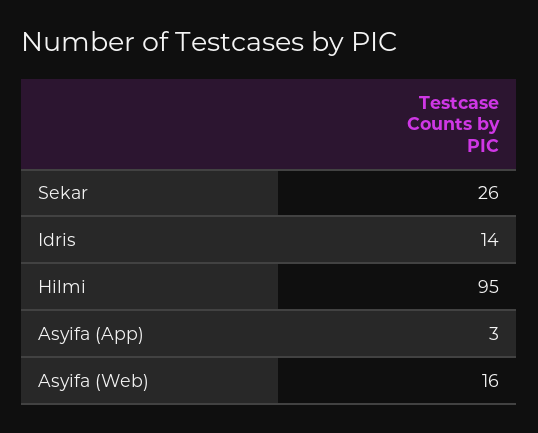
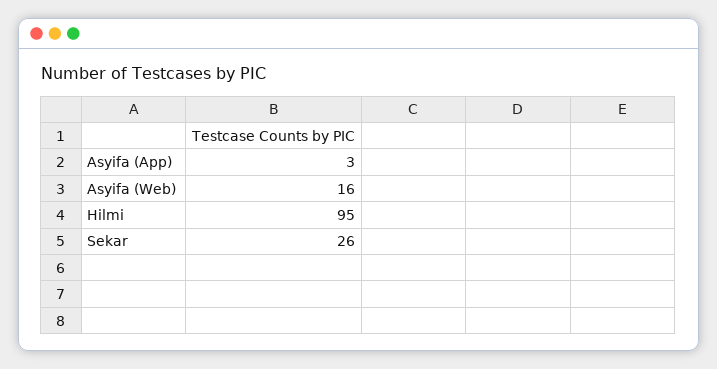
  {
    "Sekar": 26,
-   "Idris": 14,
    "Hilmi": 95,
    "Asyifa (App)": 3,
    "Asyifa (Web)": 16
  }

